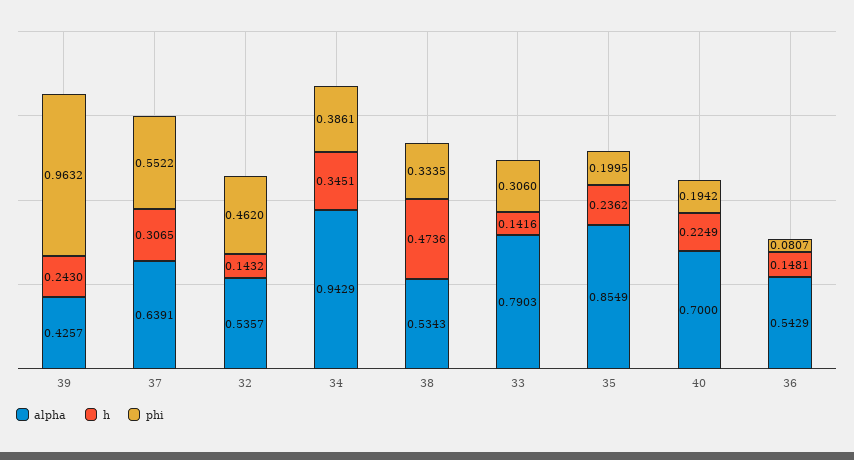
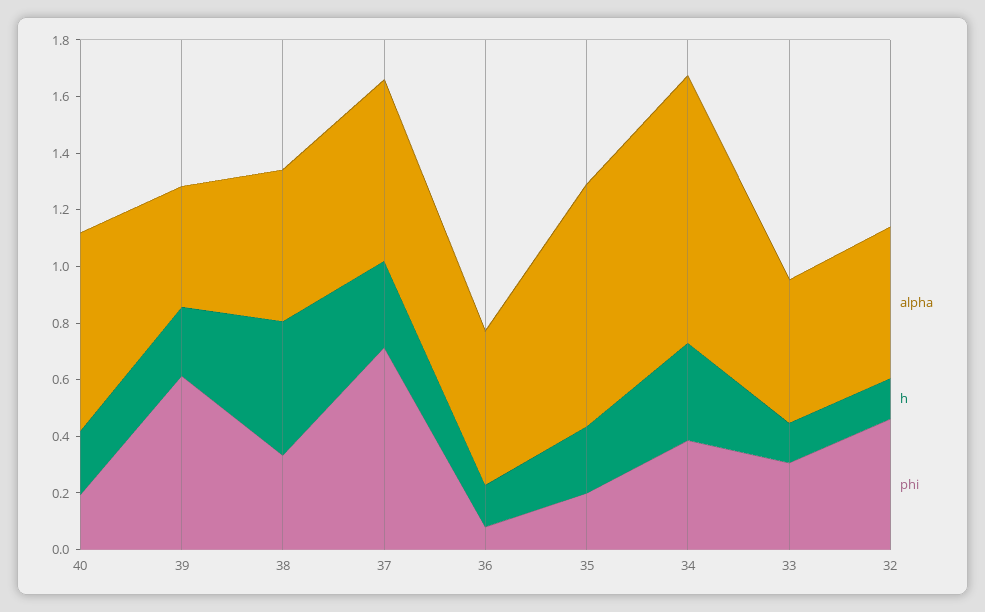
  {
    "alpha": {
      "39": 0.4257,
      "37": 0.6391,
      "32": 0.5357,
      "34": 0.9429,
      "38": 0.5343,
-     "33": 0.7903,
+     "33": 0.5,
      "35": 0.8549,
      "40": 0.7,
      "36": 0.5429
    },
    "h": {
      "39": 0.243,
      "37": 0.3065,
      "32": 0.1432,
      "34": 0.3451,
      "38": 0.4736,
      "33": 0.1416,
      "35": 0.2362,
      "40": 0.2249,
      "36": 0.1481
    },
    "phi": {
-     "39": 0.9632,
+     "39": 0.6,
-     "37": 0.5522,
+     "37": 0.7,
      "32": 0.462,
      "34": 0.3861,
      "38": 0.3335,
      "33": 0.306,
      "35": 0.1995,
      "40": 0.1942,
      "36": 0.0807
    }
  }

